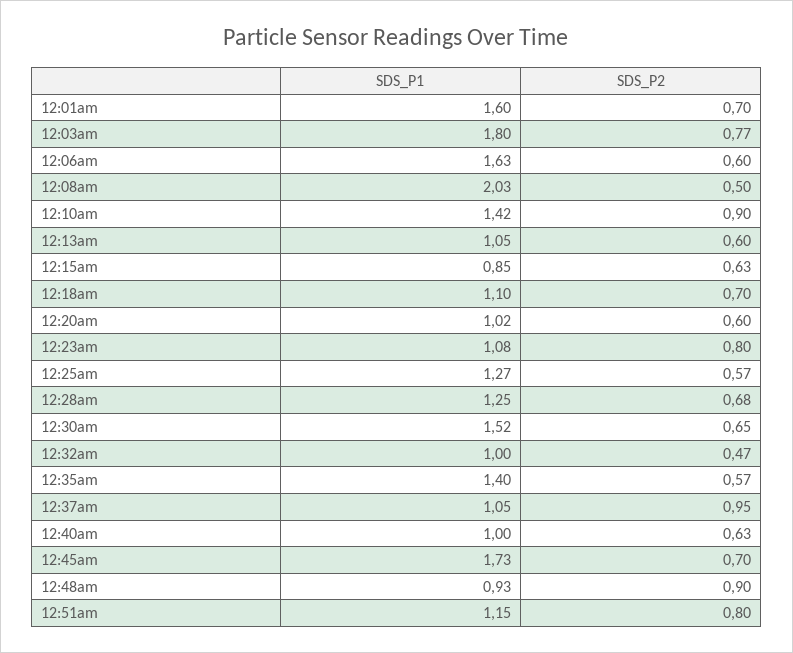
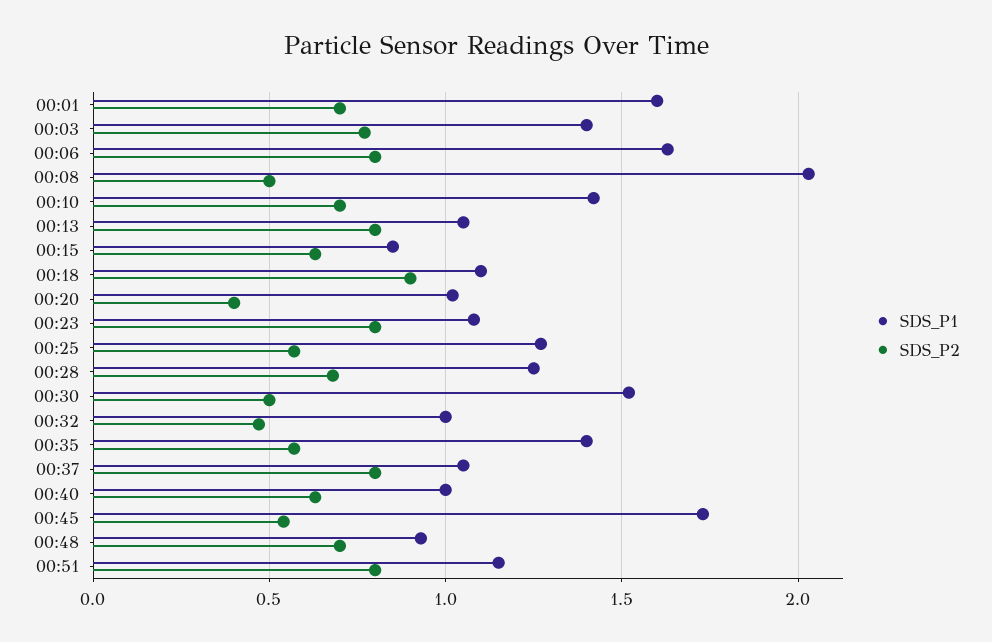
  {
    "SDS_P1": {
      "12:01am": 1.6,
-     "12:03am": 1.8,
+     "12:03am": 1.4,
      "12:06am": 1.63,
      "12:08am": 2.03,
      "12:10am": 1.42,
      "12:13am": 1.05,
      "12:15am": 0.85,
      "12:18am": 1.1,
      "12:20am": 1.02,
      "12:23am": 1.08,
      "12:25am": 1.27,
      "12:28am": 1.25,
      "12:30am": 1.52,
      "12:32am": 1,
      "12:35am": 1.4,
      "12:37am": 1.05,
      "12:40am": 1,
      "12:45am": 1.73,
      "12:48am": 0.93,
      "12:51am": 1.15
    },
    "SDS_P2": {
      "12:01am": 0.7,
      "12:03am": 0.77,
-     "12:06am": 0.6,
+     "12:06am": 0.8,
      "12:08am": 0.5,
-     "12:10am": 0.9,
+     "12:10am": 0.7,
-     "12:13am": 0.6,
+     "12:13am": 0.8,
      "12:15am": 0.63,
-     "12:18am": 0.7,
+     "12:18am": 0.9,
-     "12:20am": 0.6,
+     "12:20am": 0.4,
      "12:23am": 0.8,
      "12:25am": 0.57,
      "12:28am": 0.68,
-     "12:30am": 0.65,
+     "12:30am": 0.5,
      "12:32am": 0.47,
      "12:35am": 0.57,
-     "12:37am": 0.95,
+     "12:37am": 0.8,
      "12:40am": 0.63,
-     "12:45am": 0.7,
+     "12:45am": 0.55,
-     "12:48am": 0.9,
+     "12:48am": 0.7,
      "12:51am": 0.8
    }
  }

